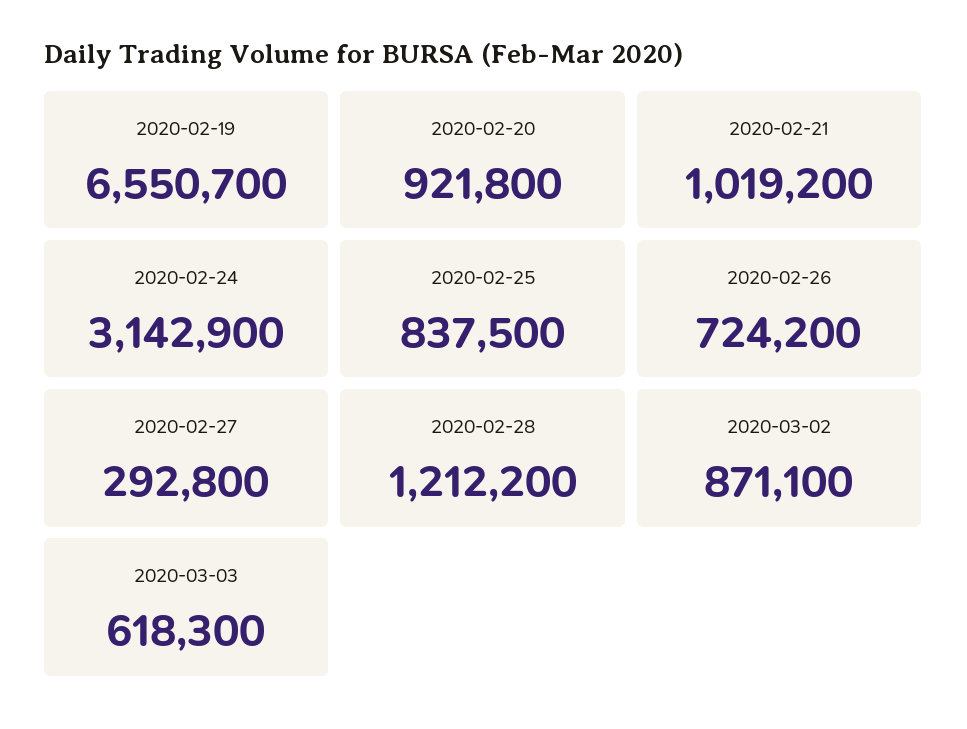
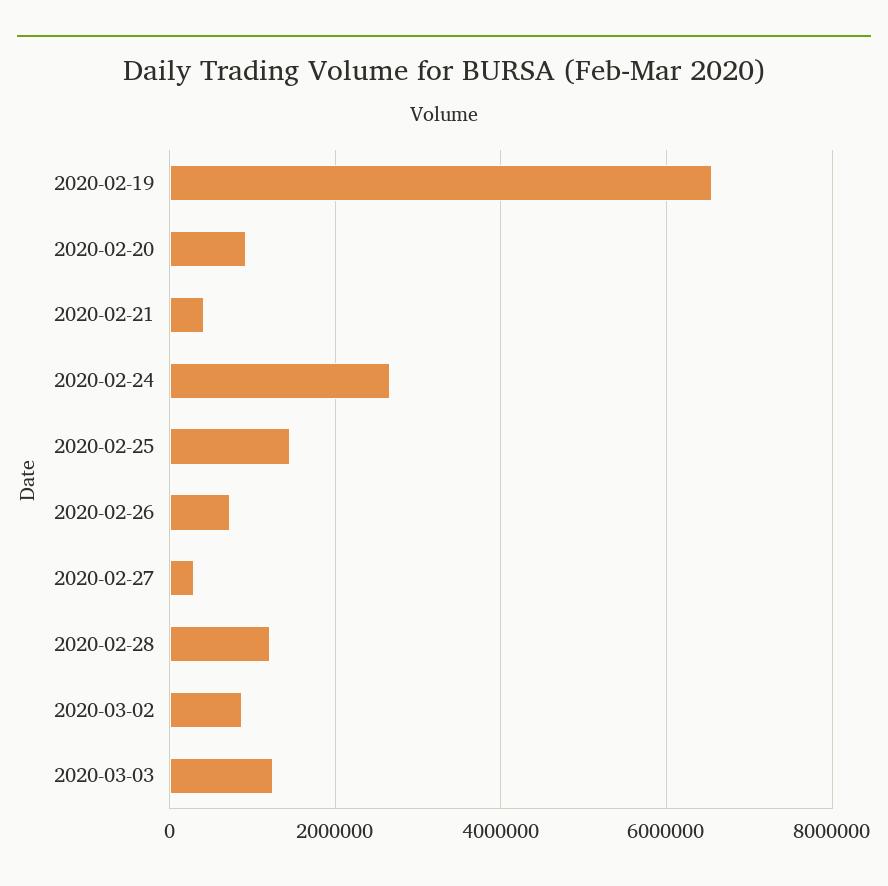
  {
    "2020-02-19": 6550700,
    "2020-02-20": 921800,
-   "2020-02-21": 1019200,
+   "2020-02-21": 400000,
-   "2020-02-24": 3142900,
+   "2020-02-24": 2600000,
-   "2020-02-25": 837500,
+   "2020-02-25": 1400000,
    "2020-02-26": 724200,
    "2020-02-27": 292800,
    "2020-02-28": 1212200,
    "2020-03-02": 871100,
-   "2020-03-03": 618300
+   "2020-03-03": 1200000
  }

